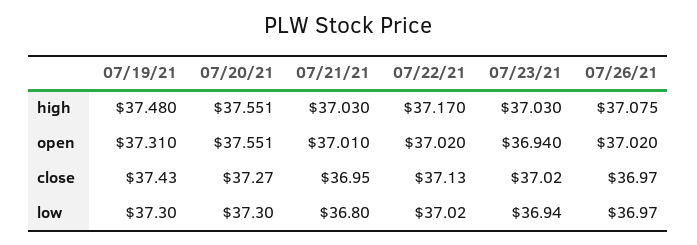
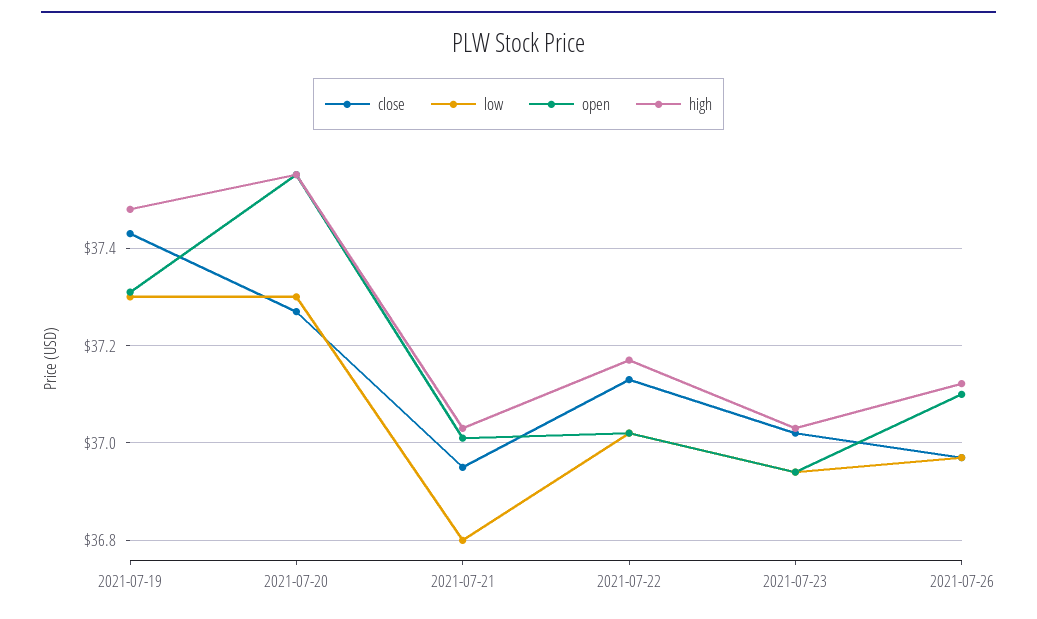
  {
    "high": {
      "07/19/21": 37.48,
      "07/20/21": 37.551,
      "07/21/21": 37.03,
      "07/22/21": 37.17,
      "07/23/21": 37.03,
-     "07/26/21": 37.075
+     "07/26/21": 37.12
    },
    "open": {
      "07/19/21": 37.31,
      "07/20/21": 37.551,
      "07/21/21": 37.01,
      "07/22/21": 37.02,
      "07/23/21": 36.94,
-     "07/26/21": 37.02
+     "07/26/21": 37.1
    },
    "close": {
      "07/19/21": 37.43,
      "07/20/21": 37.27,
      "07/21/21": 36.95,
      "07/22/21": 37.13,
      "07/23/21": 37.02,
      "07/26/21": 36.97
    },
    "low": {
      "07/19/21": 37.3,
      "07/20/21": 37.3,
      "07/21/21": 36.8,
      "07/22/21": 37.02,
      "07/23/21": 36.94,
      "07/26/21": 36.97
    }
  }

